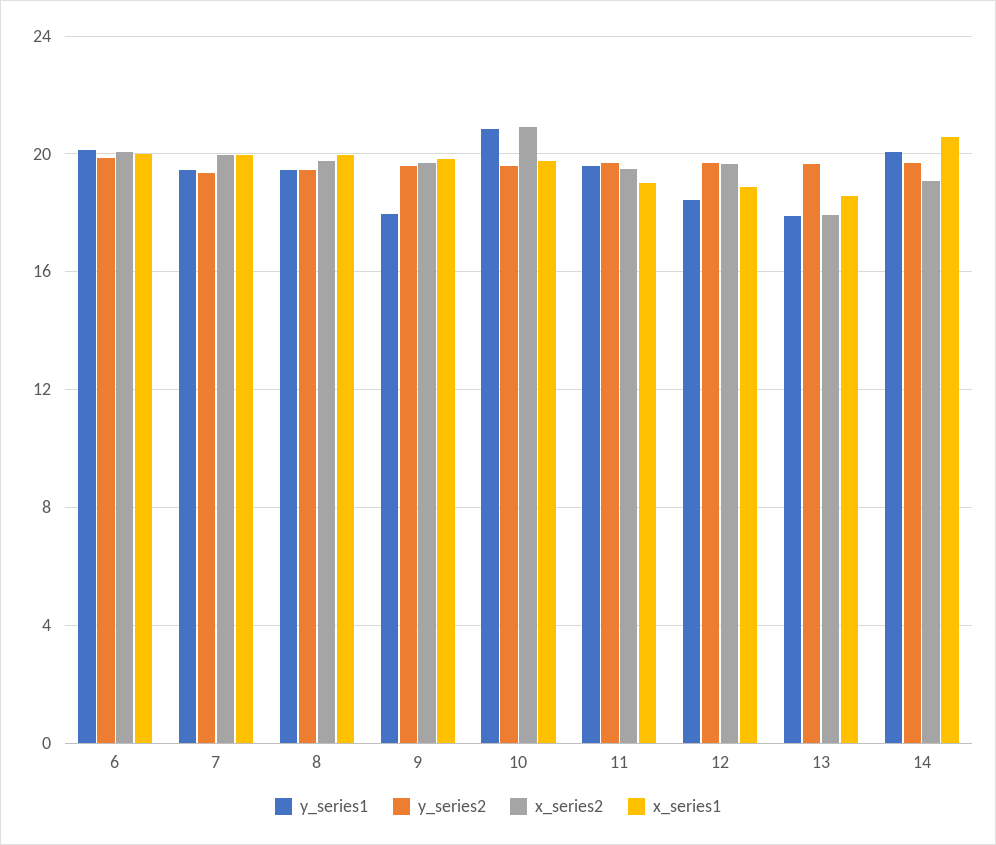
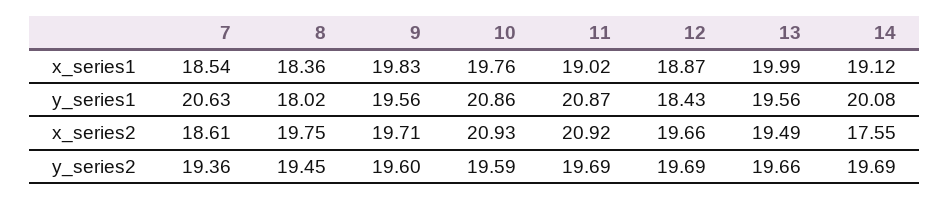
  {
    "y_series1": {
-     "6": 20,
-     "7": 19.5,
+     "7": 20.63,
-     "8": 19.5,
+     "8": 18.02,
-     "9": 18,
+     "9": 19.56,
      "10": 20.86,
-     "11": 19.5,
+     "11": 20.87,
      "12": 18.43,
-     "13": 18,
+     "13": 19.56,
      "14": 20.08
    },
    "y_series2": {
-     "6": 20,
      "7": 19.36,
      "8": 19.45,
      "9": 19.6,
      "10": 19.59,
      "11": 19.69,
      "12": 19.69,
      "13": 19.66,
      "14": 19.69
    },
    "x_series2": {
-     "6": 20,
-     "7": 20,
+     "7": 18.61,
      "8": 19.75,
      "9": 19.71,
      "10": 20.93,
-     "11": 19.5,
+     "11": 20.92,
      "12": 19.66,
-     "13": 18,
+     "13": 19.49,
-     "14": 19
+     "14": 17.55
    },
    "x_series1": {
-     "6": 20,
-     "7": 20,
+     "7": 18.54,
-     "8": 20,
+     "8": 18.36,
      "9": 19.83,
      "10": 19.76,
      "11": 19.02,
      "12": 18.87,
-     "13": 18.5,
+     "13": 19.99,
-     "14": 20.5
+     "14": 19.12
    }
  }

